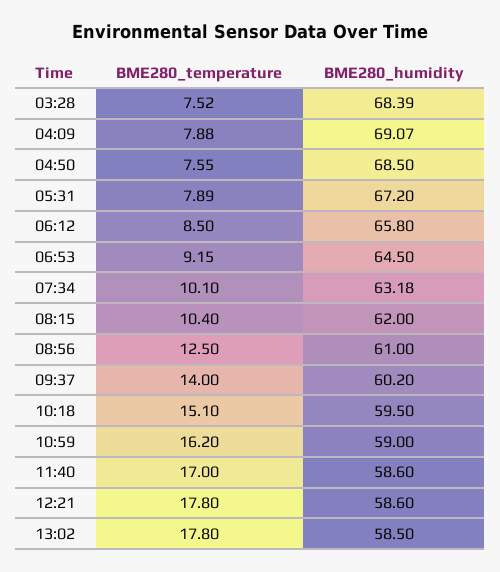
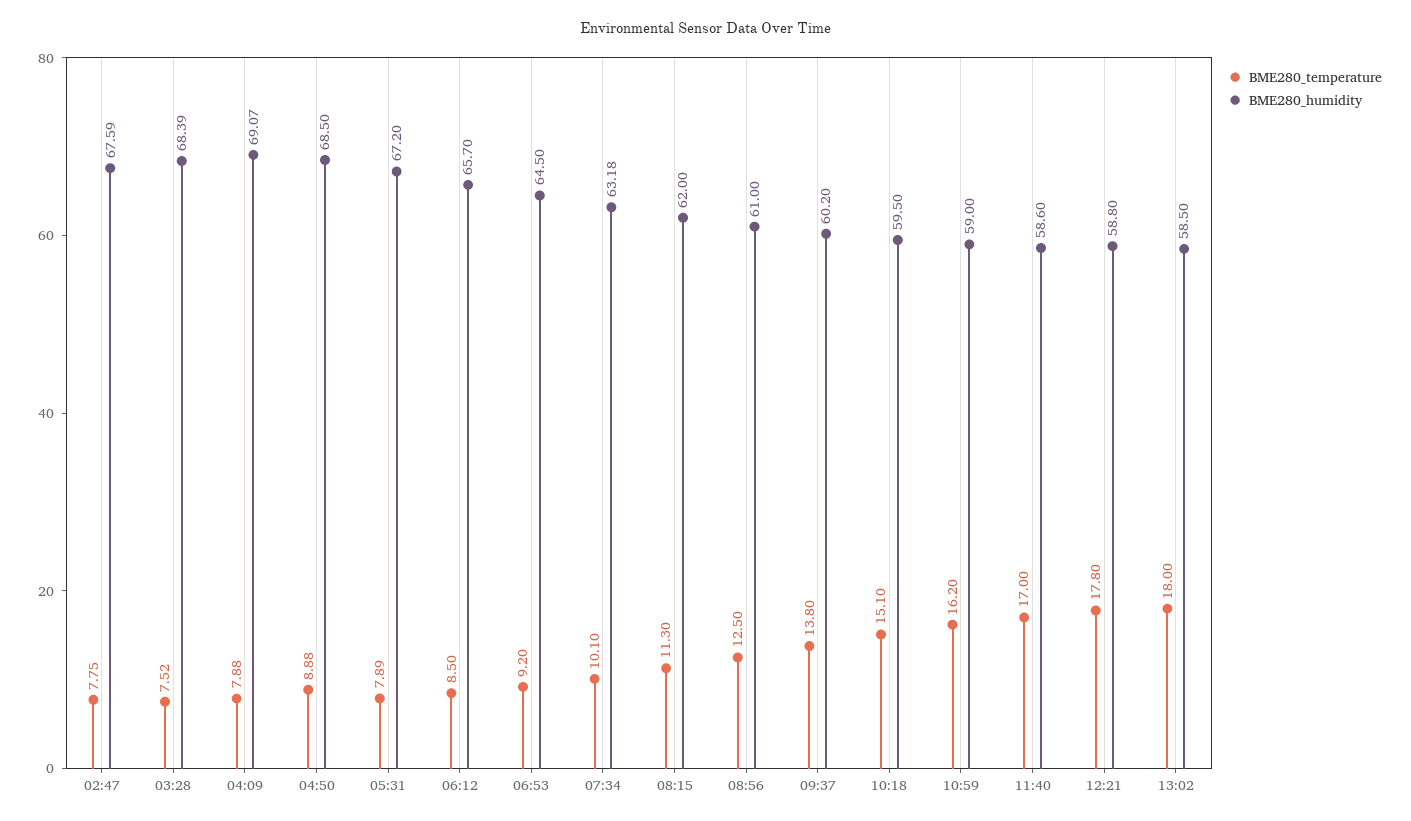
  {
    "BME280_temperature": {
      "03:28": 7.52,
      "04:09": 7.88,
-     "04:50": 7.55,
+     "04:50": 8.88,
      "05:31": 7.89,
      "06:12": 8.5,
-     "06:53": 9.15,
+     "06:53": 9.2,
      "07:34": 10.1,
-     "08:15": 10.4,
+     "08:15": 11.3,
      "08:56": 12.5,
-     "09:37": 14,
+     "09:37": 13.8,
      "10:18": 15.1,
      "10:59": 16.2,
      "11:40": 17,
      "12:21": 17.8,
-     "13:02": 17.8
+     "13:02": 18,
+     "02:47": 7.75
    },
    "BME280_humidity": {
      "03:28": 68.39,
      "04:09": 69.07,
      "04:50": 68.5,
      "05:31": 67.2,
-     "06:12": 65.8,
+     "06:12": 65.7,
      "06:53": 64.5,
      "07:34": 63.18,
      "08:15": 62,
      "08:56": 61,
      "09:37": 60.2,
      "10:18": 59.5,
      "10:59": 59,
      "11:40": 58.6,
-     "12:21": 58.6,
+     "12:21": 58.8,
-     "13:02": 58.5
+     "13:02": 58.5,
+     "02:47": 67.59
    }
  }

